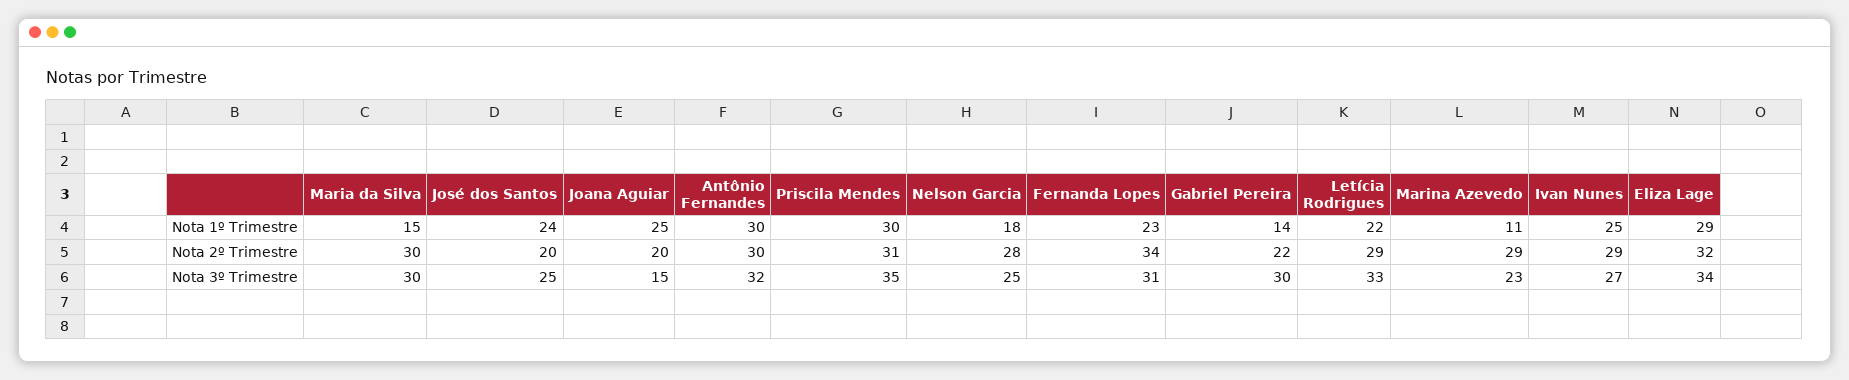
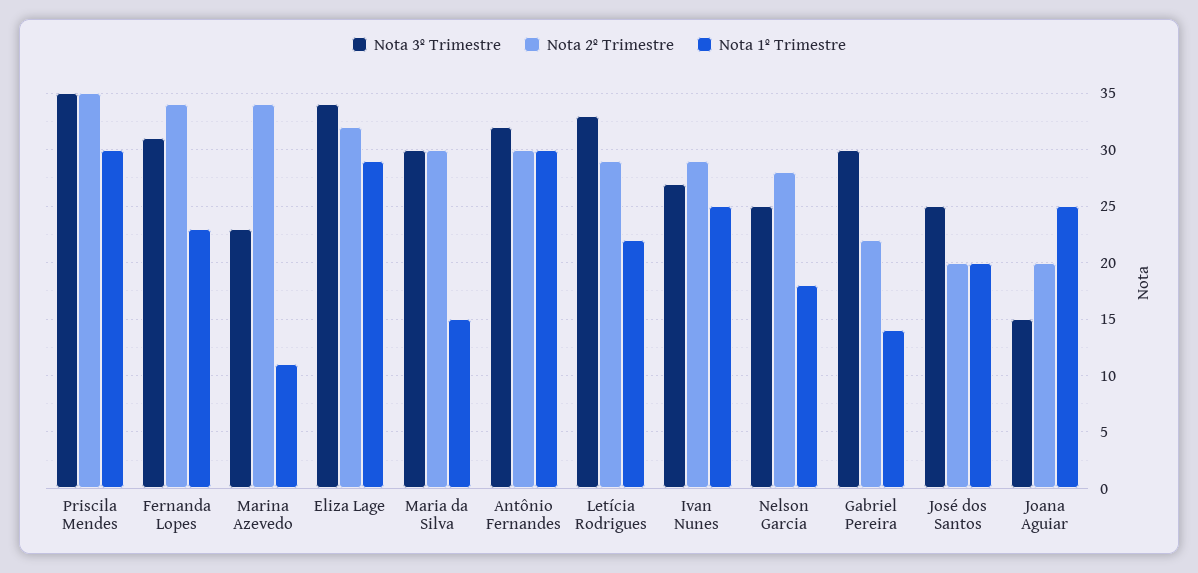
  {
    "Nota 1º Trimestre": {
      "Maria da Silva": 15,
-     "José dos Santos": 24,
+     "José dos Santos": 20,
      "Joana Aguiar": 25,
      "Antônio Fernandes": 30,
      "Priscila Mendes": 30,
      "Nelson Garcia": 18,
      "Fernanda Lopes": 23,
      "Gabriel Pereira": 14,
      "Letícia Rodrigues": 22,
      "Marina Azevedo": 11,
      "Ivan Nunes": 25,
      "Eliza Lage": 29
    },
    "Nota 2º Trimestre": {
      "Maria da Silva": 30,
      "José dos Santos": 20,
      "Joana Aguiar": 20,
      "Antônio Fernandes": 30,
-     "Priscila Mendes": 31,
+     "Priscila Mendes": 35,
      "Nelson Garcia": 28,
      "Fernanda Lopes": 34,
      "Gabriel Pereira": 22,
      "Letícia Rodrigues": 29,
-     "Marina Azevedo": 29,
+     "Marina Azevedo": 34,
      "Ivan Nunes": 29,
      "Eliza Lage": 32
    },
    "Nota 3º Trimestre": {
      "Maria da Silva": 30,
      "José dos Santos": 25,
      "Joana Aguiar": 15,
      "Antônio Fernandes": 32,
      "Priscila Mendes": 35,
      "Nelson Garcia": 25,
      "Fernanda Lopes": 31,
      "Gabriel Pereira": 30,
      "Letícia Rodrigues": 33,
      "Marina Azevedo": 23,
      "Ivan Nunes": 27,
      "Eliza Lage": 34
    }
  }

